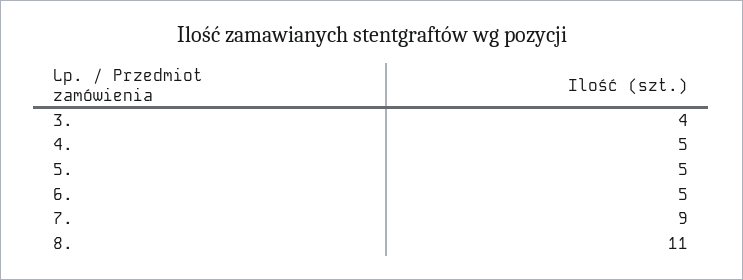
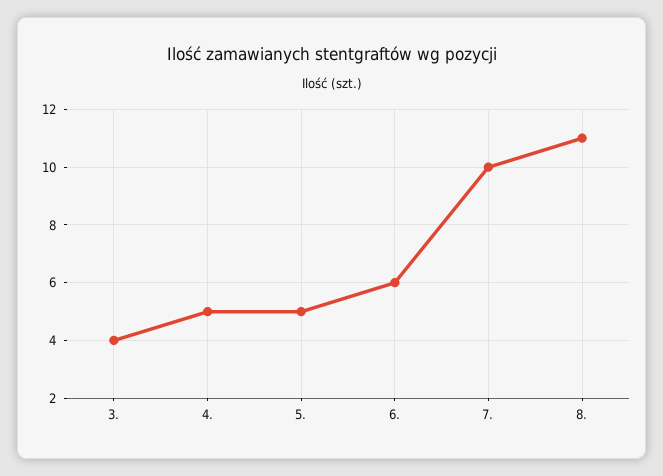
  {
    "3.": 4,
    "4.": 5,
    "5.": 5,
-   "6.": 5,
+   "6.": 6,
-   "7.": 9,
+   "7.": 10,
    "8.": 11
  }

